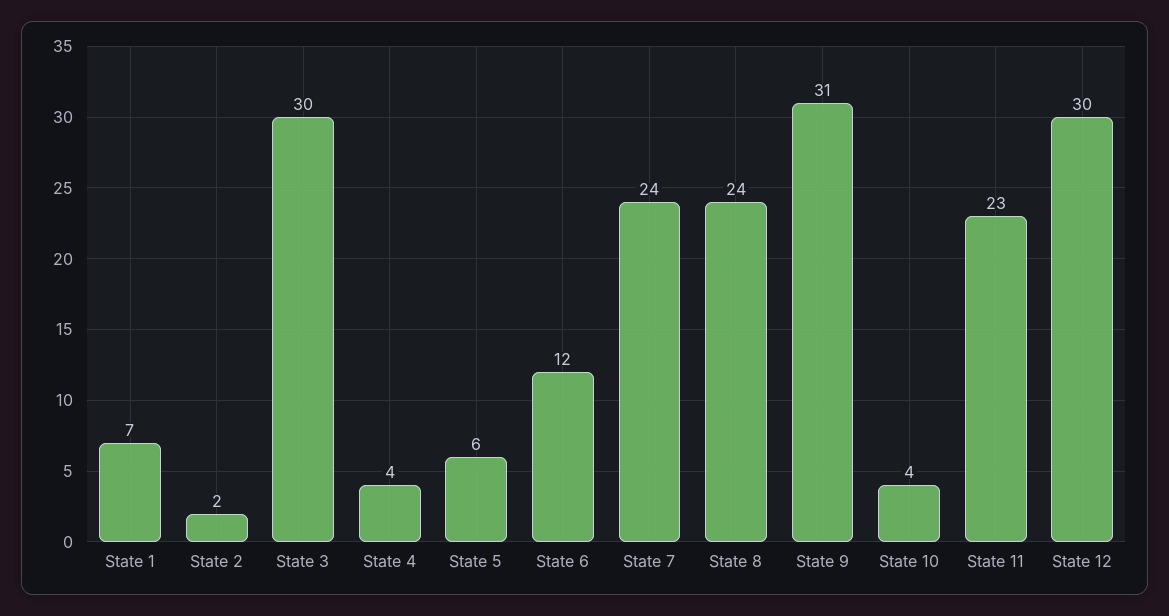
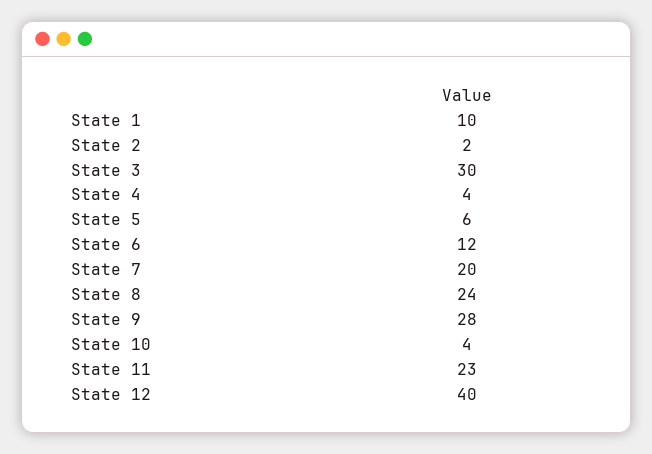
  {
-   "State 1": 7,
+   "State 1": 10,
    "State 2": 2,
    "State 3": 30,
    "State 4": 4,
    "State 5": 6,
    "State 6": 12,
-   "State 7": 24,
+   "State 7": 20,
    "State 8": 24,
-   "State 9": 31,
+   "State 9": 28,
    "State 10": 4,
    "State 11": 23,
-   "State 12": 30
+   "State 12": 40
  }

